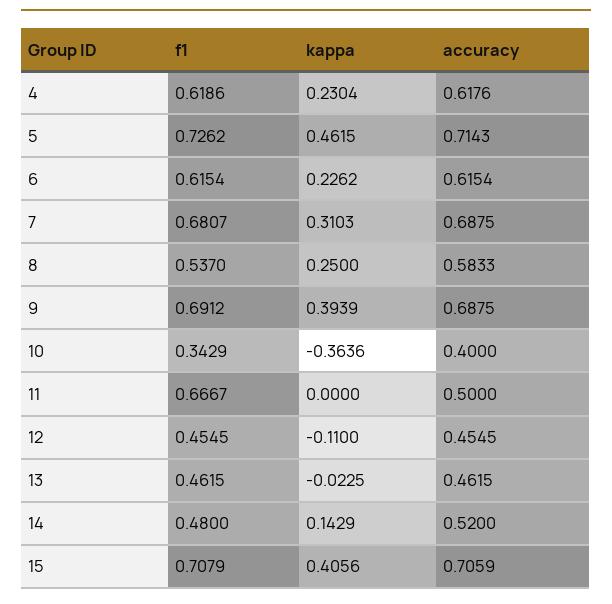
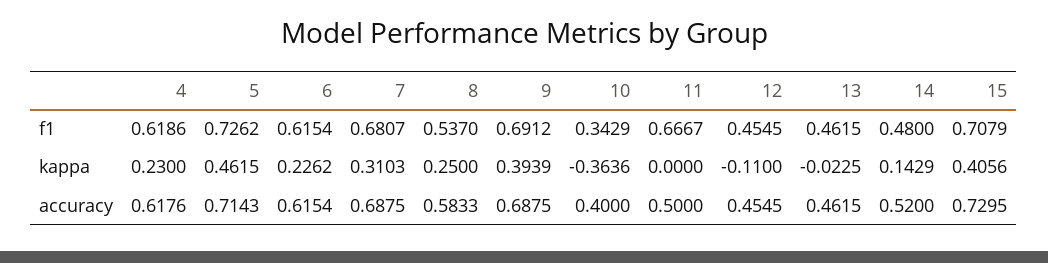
  {
    "f1": {
      "4": 0.6186,
      "5": 0.7262,
      "6": 0.6154,
      "7": 0.6807,
      "8": 0.537,
      "9": 0.6912,
      "10": 0.3429,
      "11": 0.6667,
      "12": 0.4545,
      "13": 0.4615,
      "14": 0.48,
      "15": 0.7079
    },
    "kappa": {
-     "4": 0.2304,
+     "4": 0.23,
      "5": 0.4615,
      "6": 0.2262,
      "7": 0.3103,
      "8": 0.25,
      "9": 0.3939,
      "10": -0.3636,
      "11": 0,
      "12": -0.11,
      "13": -0.0225,
      "14": 0.1429,
      "15": 0.4056
    },
    "accuracy": {
      "4": 0.6176,
      "5": 0.7143,
      "6": 0.6154,
      "7": 0.6875,
      "8": 0.5833,
      "9": 0.6875,
      "10": 0.4,
      "11": 0.5,
      "12": 0.4545,
      "13": 0.4615,
      "14": 0.52,
-     "15": 0.7059
+     "15": 0.7295
    }
  }

